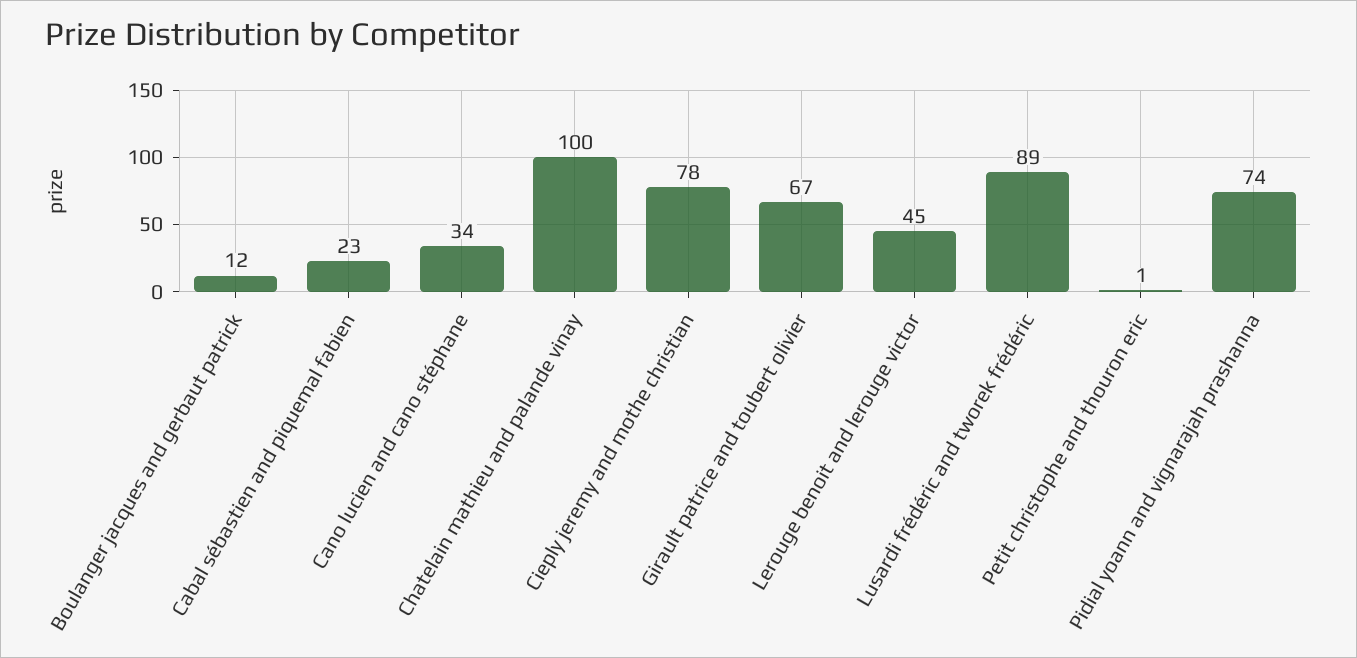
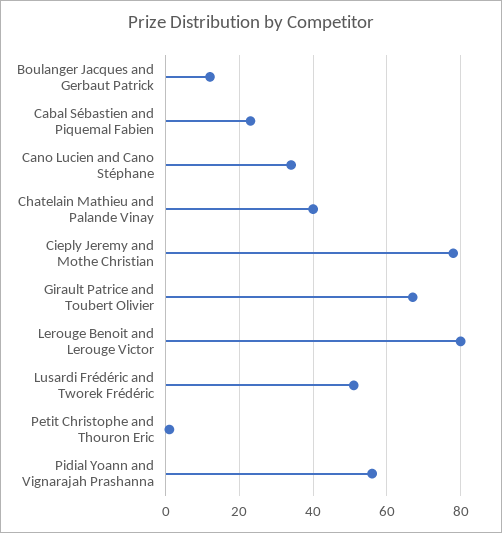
  {
    "Boulanger jacques and gerbaut patrick": 12,
    "Cabal sébastien and piquemal fabien": 23,
    "Cano lucien and cano stéphane": 34,
-   "Chatelain mathieu and palande vinay": 100,
+   "Chatelain mathieu and palande vinay": 40,
    "Cieply jeremy and mothe christian": 78,
    "Girault patrice and toubert olivier": 67,
-   "Lerouge benoit and lerouge victor": 45,
+   "Lerouge benoit and lerouge victor": 80,
-   "Lusardi frédéric and tworek frédéric": 89,
+   "Lusardi frédéric and tworek frédéric": 50,
    "Petit christophe and thouron eric": 1,
-   "Pidial yoann and vignarajah prashanna": 74
+   "Pidial yoann and vignarajah prashanna": 55
  }

